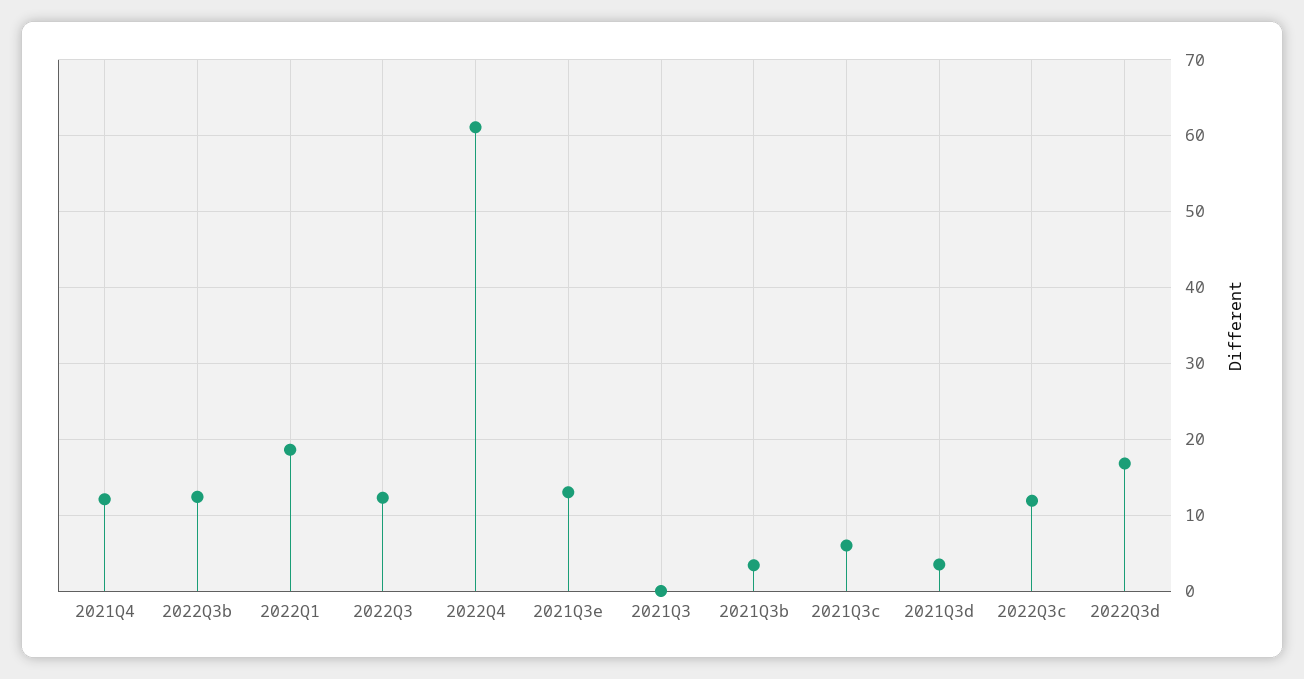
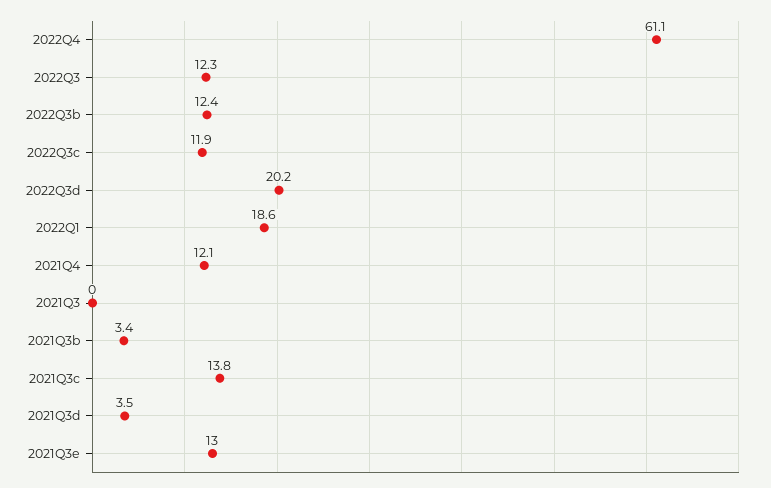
  {
    "2021Q4": 12.1,
    "2022Q3b": 12.4,
    "2022Q1": 18.6,
    "2022Q3": 12.3,
    "2022Q4": 61.1,
    "2021Q3e": 13,
    "2021Q3": 0,
    "2021Q3b": 3.4,
-   "2021Q3c": 6,
+   "2021Q3c": 13.8,
    "2021Q3d": 3.5,
    "2022Q3c": 11.9,
-   "2022Q3d": 17
+   "2022Q3d": 20.2
  }

